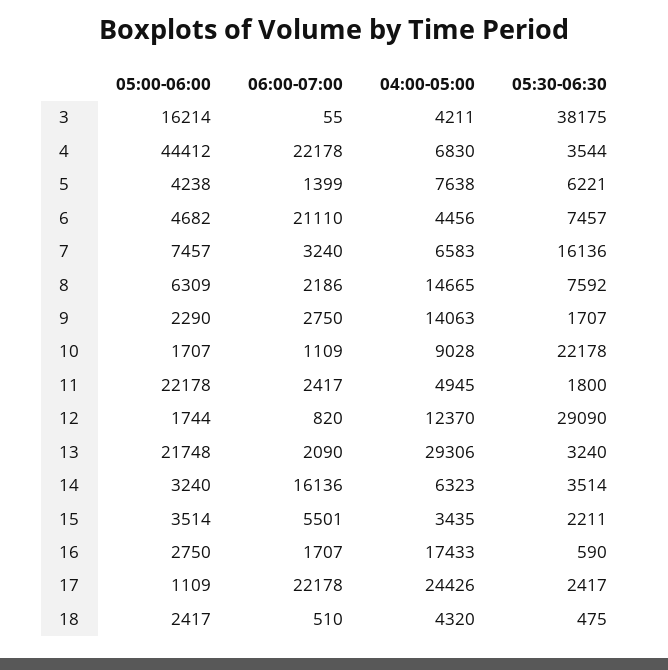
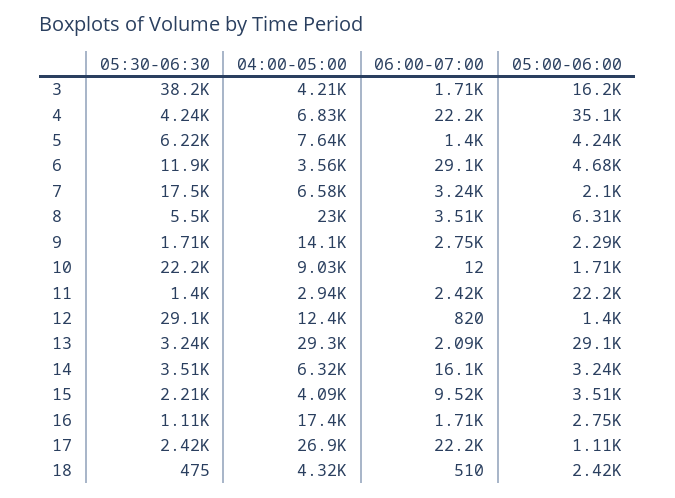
  {
    "05:00-06:00": {
      "3": 16214,
-     "4": 44412,
+     "4": 35100,
      "5": 4238,
      "6": 4682,
-     "7": 7457,
+     "7": 2100,
      "8": 6309,
      "9": 2290,
      "10": 1707,
      "11": 22178,
-     "12": 1744,
+     "12": 1400,
-     "13": 21748,
+     "13": 29100,
      "14": 3240,
      "15": 3514,
      "16": 2750,
      "17": 1109,
      "18": 2417
    },
    "06:00-07:00": {
-     "3": 55,
+     "3": 1710,
      "4": 22178,
      "5": 1399,
-     "6": 21110,
+     "6": 29100,
      "7": 3240,
-     "8": 2186,
+     "8": 3510,
      "9": 2750,
-     "10": 1109,
+     "10": 12,
      "11": 2417,
      "12": 820,
      "13": 2090,
      "14": 16136,
-     "15": 5501,
+     "15": 9520,
      "16": 1707,
      "17": 22178,
      "18": 510
    },
    "04:00-05:00": {
      "3": 4211,
      "4": 6830,
      "5": 7638,
-     "6": 4456,
+     "6": 3560,
      "7": 6583,
-     "8": 14665,
+     "8": 23000,
      "9": 14063,
      "10": 9028,
-     "11": 4945,
+     "11": 2940,
      "12": 12370,
      "13": 29306,
      "14": 6323,
-     "15": 3435,
+     "15": 4090,
      "16": 17433,
-     "17": 24426,
+     "17": 26900,
      "18": 4320
    },
    "05:30-06:30": {
      "3": 38175,
-     "4": 3544,
+     "4": 4240,
      "5": 6221,
-     "6": 7457,
+     "6": 11900,
-     "7": 16136,
+     "7": 17500,
-     "8": 7592,
+     "8": 5500,
      "9": 1707,
      "10": 22178,
-     "11": 1800,
+     "11": 1400,
      "12": 29090,
      "13": 3240,
      "14": 3514,
      "15": 2211,
-     "16": 590,
+     "16": 1110,
      "17": 2417,
      "18": 475
    }
  }

